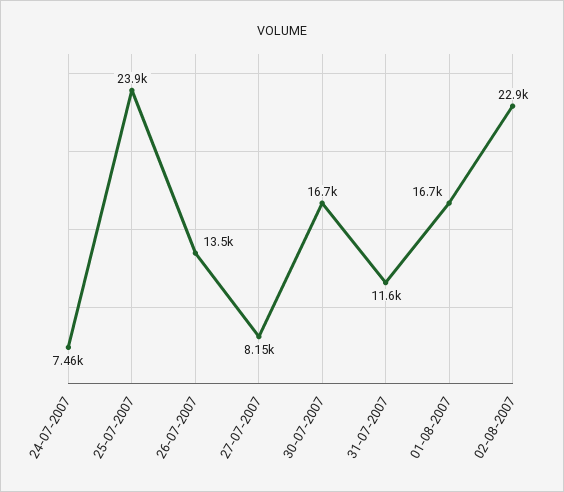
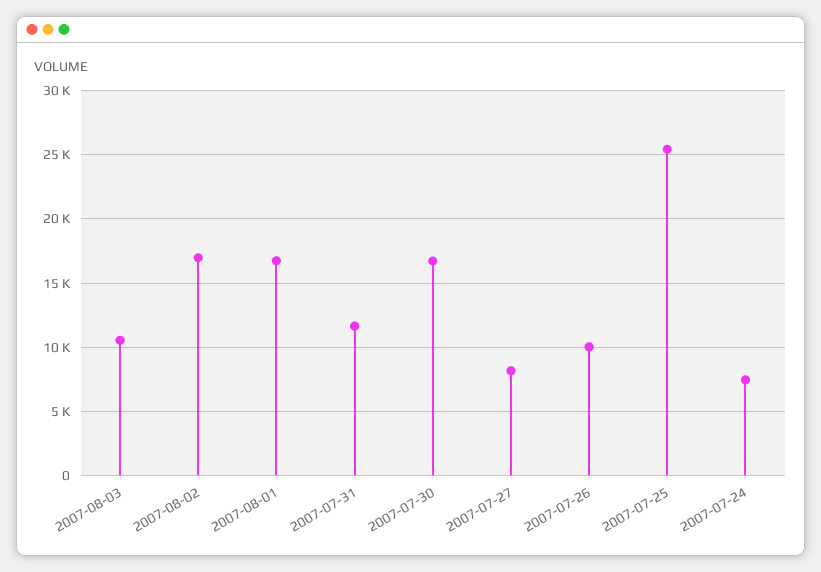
  {
    "24-07-2007": 7460,
-   "25-07-2007": 23900,
+   "25-07-2007": 25500,
-   "26-07-2007": 13500,
+   "26-07-2007": 10000,
    "27-07-2007": 8150,
    "30-07-2007": 16700,
    "31-07-2007": 11600,
    "01-08-2007": 16700,
-   "02-08-2007": 22900
+   "02-08-2007": 17000,
+   "2007-08-03": 10500
  }

